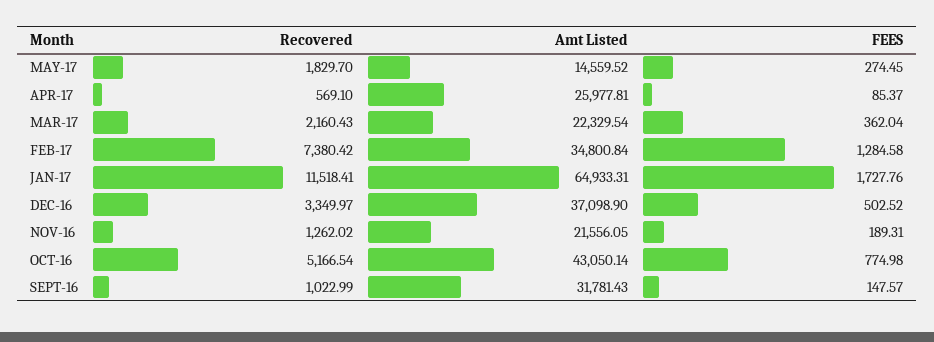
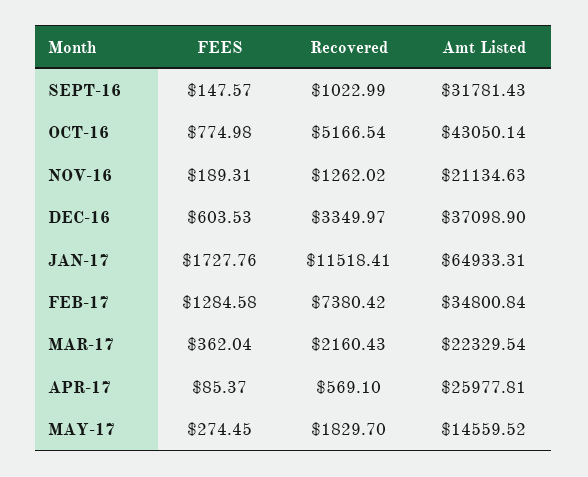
  {
    "Recovered": {
      "MAY-17": 1829.7,
      "APR-17": 569.1,
      "MAR-17": 2160.43,
      "FEB-17": 7380.42,
      "JAN-17": 11518.41,
      "DEC-16": 3349.97,
      "NOV-16": 1262.02,
      "OCT-16": 5166.54,
      "SEPT-16": 1022.99
    },
    "Amt Listed": {
      "MAY-17": 14559.52,
      "APR-17": 25977.81,
      "MAR-17": 22329.54,
      "FEB-17": 34800.84,
      "JAN-17": 64933.31,
      "DEC-16": 37098.9,
-     "NOV-16": 21556.05,
+     "NOV-16": 21134.63,
      "OCT-16": 43050.14,
      "SEPT-16": 31781.43
    },
    "FEES": {
      "MAY-17": 274.45,
      "APR-17": 85.37,
      "MAR-17": 362.04,
      "FEB-17": 1284.58,
      "JAN-17": 1727.76,
-     "DEC-16": 502.52,
+     "DEC-16": 603.53,
      "NOV-16": 189.31,
      "OCT-16": 774.98,
      "SEPT-16": 147.57
    }
  }

